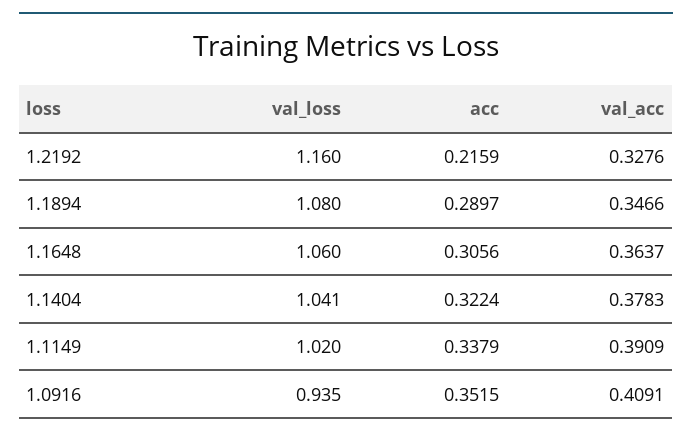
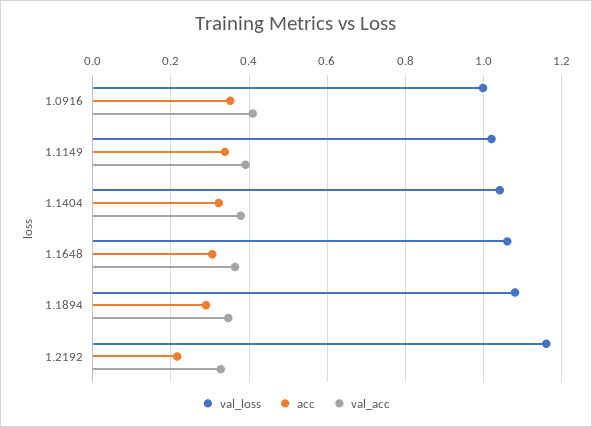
  {
    "val_loss": {
      "1.2192": 1.16,
      "1.1894": 1.08,
      "1.1648": 1.06,
      "1.1404": 1.041,
      "1.1149": 1.02,
-     "1.0916": 0.935
+     "1.0916": 1
    },
    "acc": {
      "1.2192": 0.2159,
      "1.1894": 0.2897,
      "1.1648": 0.3056,
      "1.1404": 0.3224,
      "1.1149": 0.3379,
      "1.0916": 0.3515
    },
    "val_acc": {
      "1.2192": 0.3276,
      "1.1894": 0.3466,
      "1.1648": 0.3637,
      "1.1404": 0.3783,
      "1.1149": 0.3909,
      "1.0916": 0.4091
    }
  }

